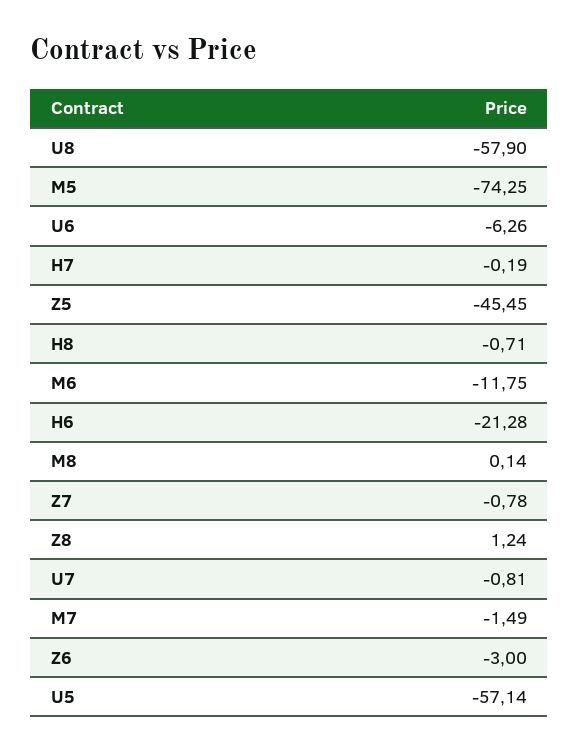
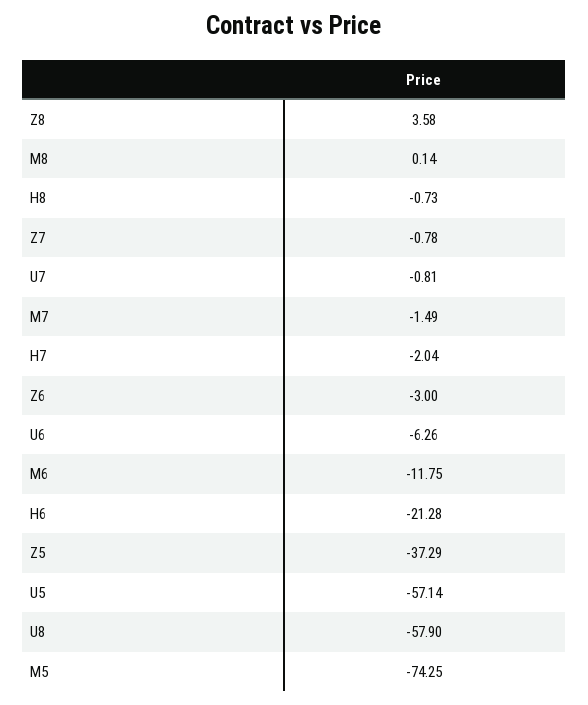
  {
    "U8": -57.9,
    "M5": -74.25,
    "U6": -6.26,
-   "H7": -0.19,
+   "H7": -2.04,
-   "Z5": -45.45,
+   "Z5": -37.29,
-   "H8": -0.71,
+   "H8": -0.73,
    "M6": -11.75,
    "H6": -21.28,
    "M8": 0.14,
    "Z7": -0.78,
-   "Z8": 1.24,
+   "Z8": 3.58,
    "U7": -0.81,
    "M7": -1.49,
    "Z6": -3,
    "U5": -57.14
  }

